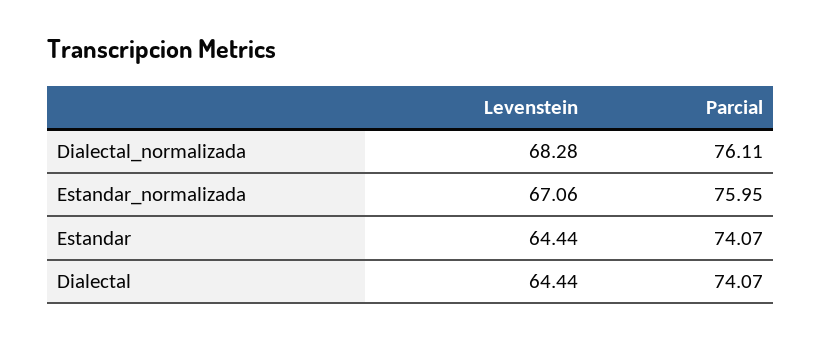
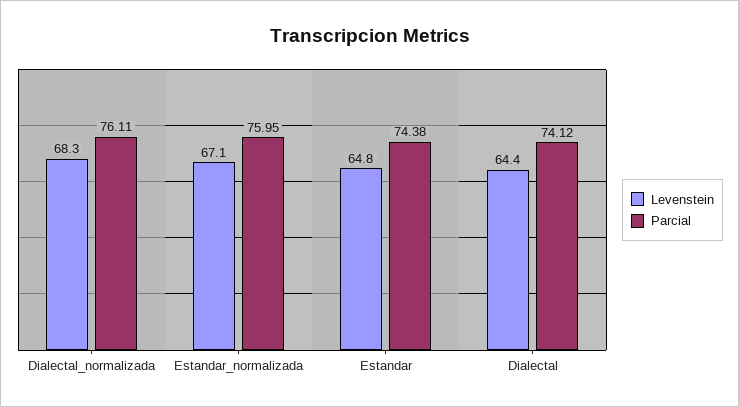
  {
    "Levenstein": {
      "Dialectal_normalizada": 68.28,
      "Estandar_normalizada": 67.06,
-     "Estandar": 64.44,
+     "Estandar": 64.8,
      "Dialectal": 64.44
    },
    "Parcial": {
      "Dialectal_normalizada": 76.11,
      "Estandar_normalizada": 75.95,
-     "Estandar": 74.07,
+     "Estandar": 74.38,
-     "Dialectal": 74.07
+     "Dialectal": 74.12
    }
  }

